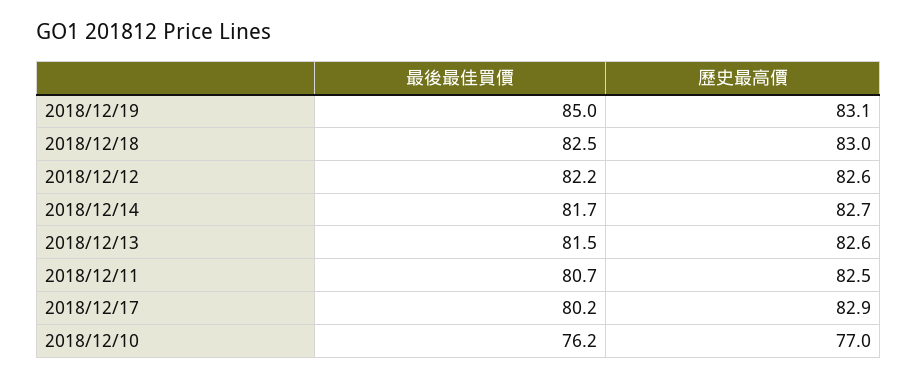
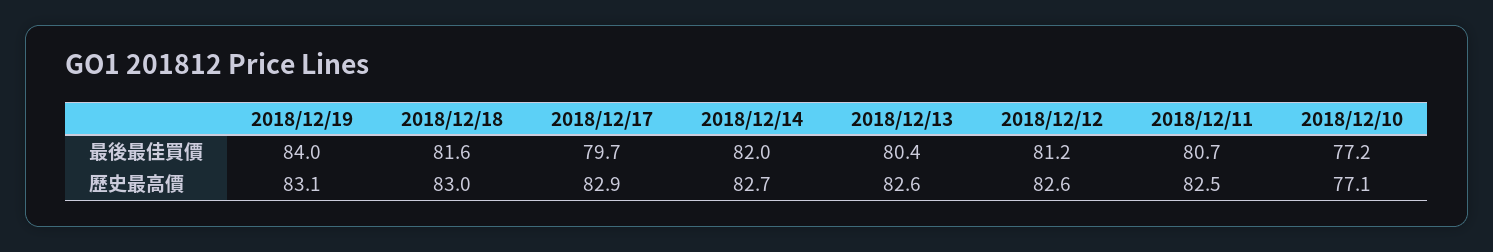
  {
    "最後最佳買價": {
-     "2018/12/19": 85,
+     "2018/12/19": 84,
-     "2018/12/18": 82.5,
+     "2018/12/18": 81.6,
-     "2018/12/12": 82.2,
+     "2018/12/12": 81.2,
-     "2018/12/14": 81.7,
+     "2018/12/14": 82,
-     "2018/12/13": 81.5,
+     "2018/12/13": 80.4,
      "2018/12/11": 80.7,
-     "2018/12/17": 80.2,
+     "2018/12/17": 79.7,
-     "2018/12/10": 76.2
+     "2018/12/10": 77.2
    },
    "歷史最高價": {
      "2018/12/19": 83.1,
      "2018/12/18": 83,
      "2018/12/12": 82.6,
      "2018/12/14": 82.7,
      "2018/12/13": 82.6,
      "2018/12/11": 82.5,
      "2018/12/17": 82.9,
-     "2018/12/10": 77
+     "2018/12/10": 77.1
    }
  }

